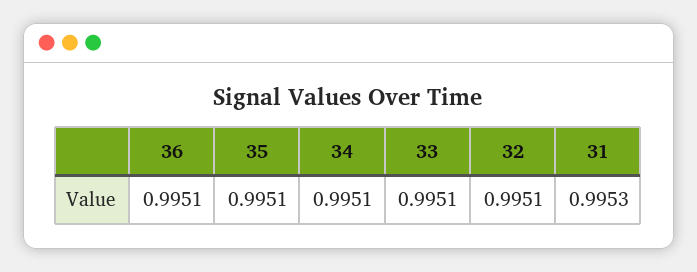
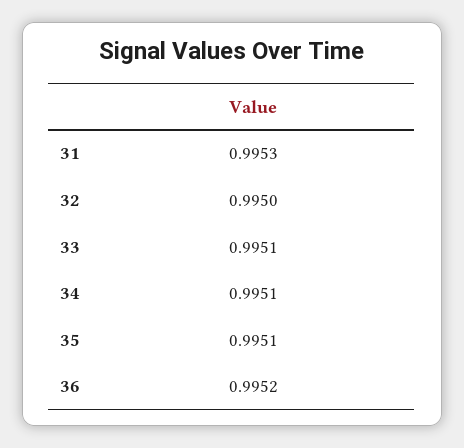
  {
-   "36": 0.9951,
+   "36": 0.9952,
    "35": 0.9951,
    "34": 0.9951,
    "33": 0.9951,
-   "32": 0.9951,
+   "32": 0.995,
    "31": 0.9953
  }

